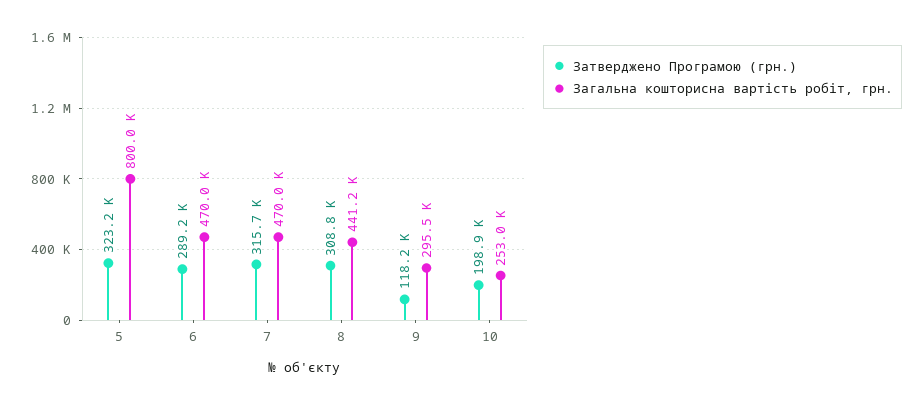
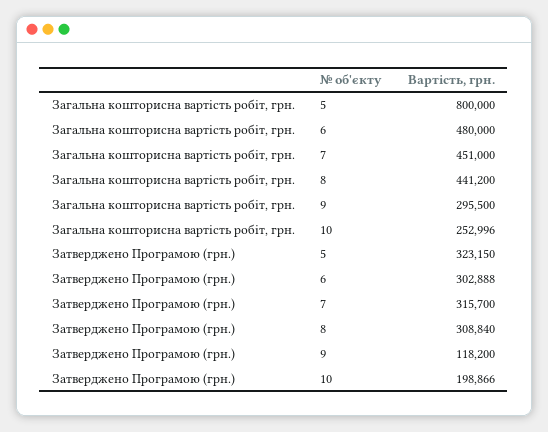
  {
    "Затверджено Програмою (грн.)": {
      "5": 323150,
-     "6": 289200,
+     "6": 302888,
      "7": 315700,
      "8": 308840,
      "9": 118200,
      "10": 198866
    },
    "Загальна кошторисна вартість робіт, грн.": {
      "5": 800000,
-     "6": 470000,
+     "6": 480000,
-     "7": 470000,
+     "7": 451000,
      "8": 441200,
      "9": 295500,
      "10": 252996
    }
  }

